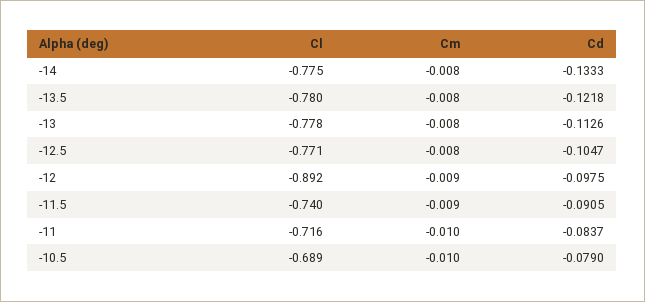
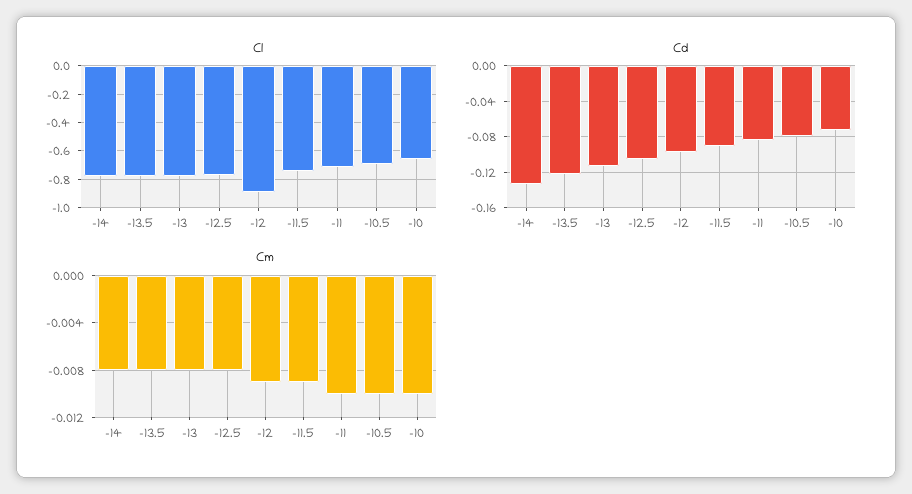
  {
    "Cl": {
      "-14": -0.775,
      "-13.5": -0.78,
      "-13": -0.778,
      "-12.5": -0.771,
      "-12": -0.892,
      "-11.5": -0.74,
      "-11": -0.716,
-     "-10.5": -0.689
+     "-10.5": -0.689,
+     "-10": -0.65
    },
    "Cm": {
      "-14": -0.008,
      "-13.5": -0.008,
      "-13": -0.008,
      "-12.5": -0.008,
      "-12": -0.009,
      "-11.5": -0.009,
      "-11": -0.01,
-     "-10.5": -0.01
+     "-10.5": -0.01,
+     "-10": -0.01
    },
    "Cd": {
      "-14": -0.1333,
      "-13.5": -0.1218,
      "-13": -0.1126,
      "-12.5": -0.1047,
      "-12": -0.0975,
      "-11.5": -0.0905,
      "-11": -0.0837,
-     "-10.5": -0.079
+     "-10.5": -0.079,
+     "-10": -0.07
    }
  }

